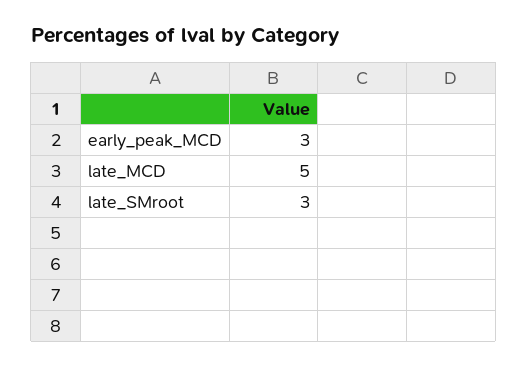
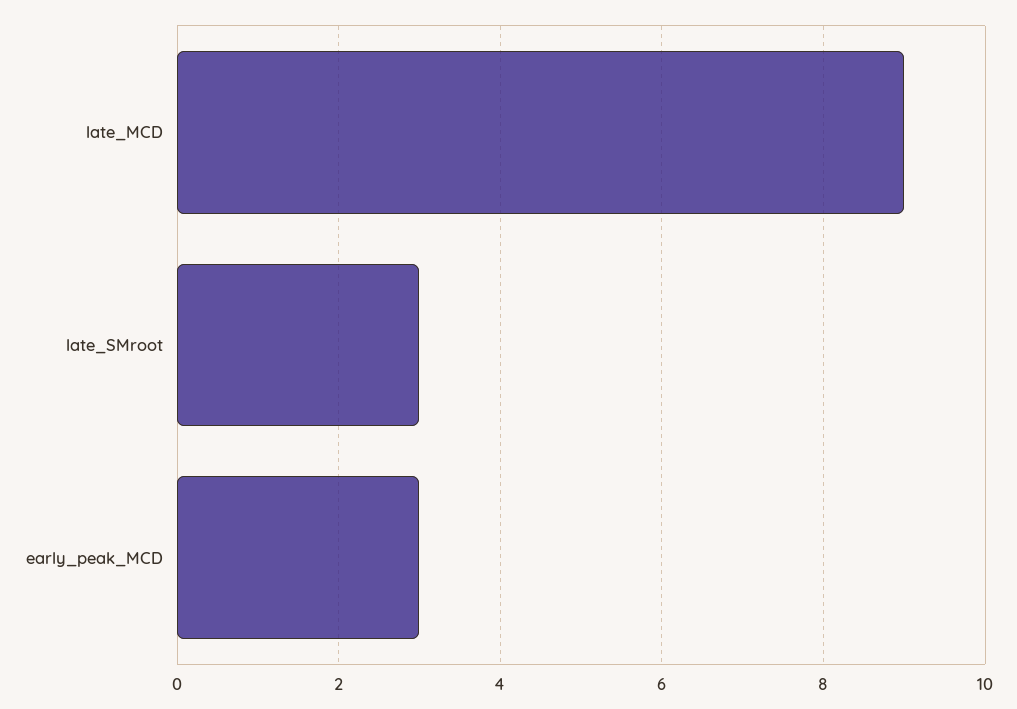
  {
    "early_peak_MCD": 3,
-   "late_MCD": 5,
+   "late_MCD": 9,
    "late_SMroot": 3
  }

